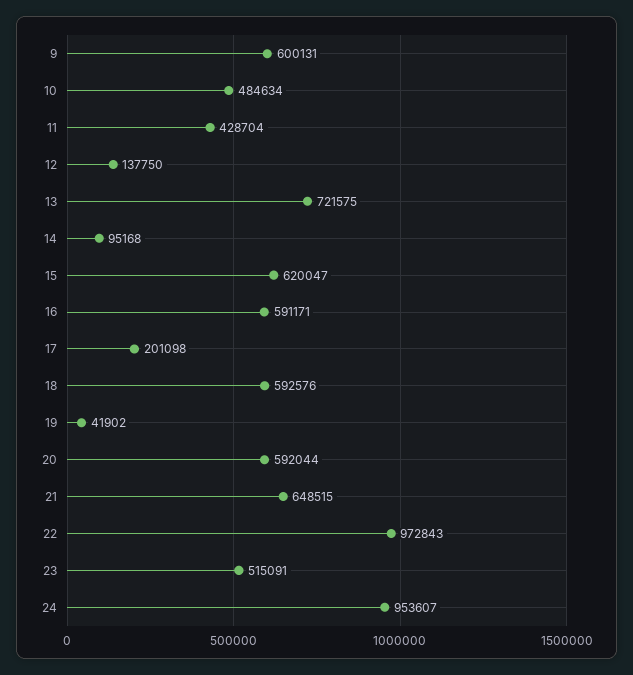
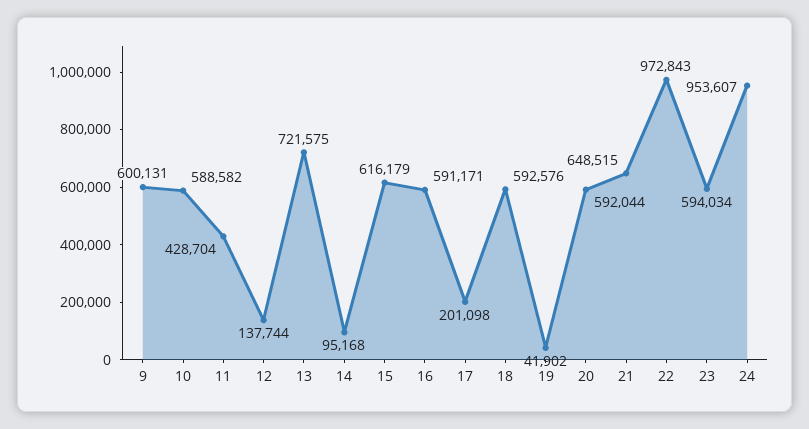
  {
    "9": 600131,
-   "10": 484634,
+   "10": 588582,
    "11": 428704,
-   "12": 137750,
+   "12": 137744,
    "13": 721575,
    "14": 95168,
-   "15": 620047,
+   "15": 616179,
    "16": 591171,
    "17": 201098,
    "18": 592576,
    "19": 41902,
    "20": 592044,
    "21": 648515,
    "22": 972843,
-   "23": 515091,
+   "23": 594034,
    "24": 953607
  }

